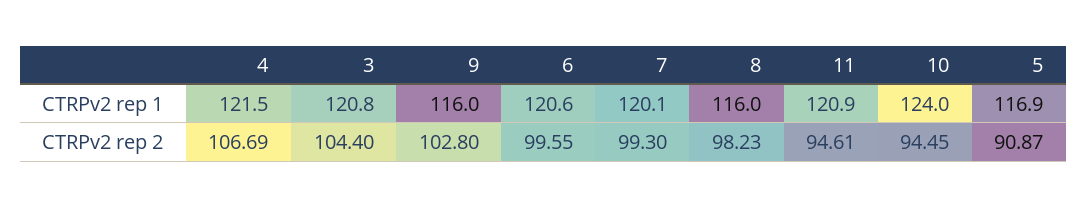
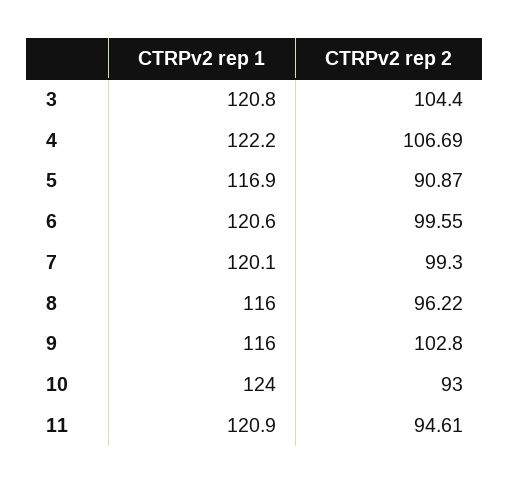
  {
    "4": {
-     "CTRPv2 rep 1": 121.5,
+     "CTRPv2 rep 1": 122.2,
      "CTRPv2 rep 2": 106.69
    },
    "3": {
      "CTRPv2 rep 1": 120.8,
      "CTRPv2 rep 2": 104.4
    },
    "9": {
      "CTRPv2 rep 1": 116,
      "CTRPv2 rep 2": 102.8
    },
    "6": {
      "CTRPv2 rep 1": 120.6,
      "CTRPv2 rep 2": 99.55
    },
    "7": {
      "CTRPv2 rep 1": 120.1,
      "CTRPv2 rep 2": 99.3
    },
    "8": {
      "CTRPv2 rep 1": 116,
-     "CTRPv2 rep 2": 98.23
+     "CTRPv2 rep 2": 96.22
    },
    "11": {
      "CTRPv2 rep 1": 120.9,
      "CTRPv2 rep 2": 94.61
    },
    "10": {
      "CTRPv2 rep 1": 124,
-     "CTRPv2 rep 2": 94.45
+     "CTRPv2 rep 2": 93
    },
    "5": {
      "CTRPv2 rep 1": 116.9,
      "CTRPv2 rep 2": 90.87
    }
  }

